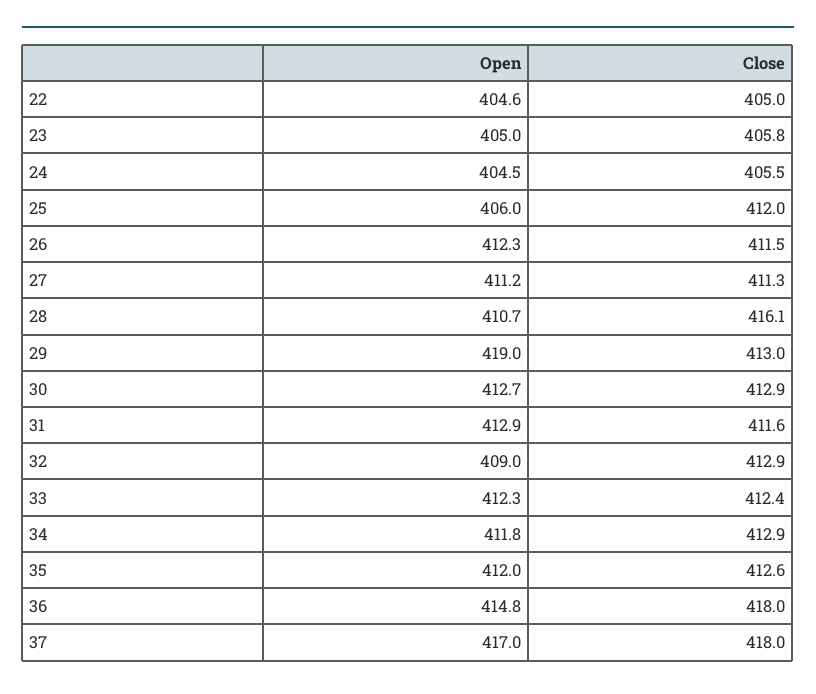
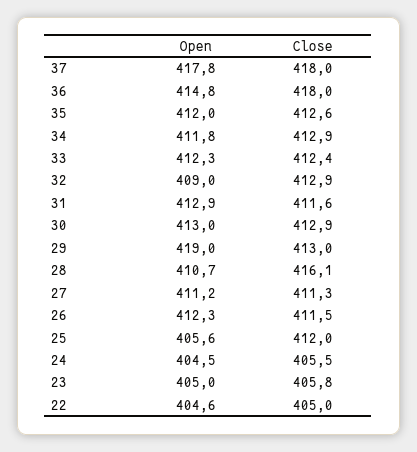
  {
    "Open": {
      "22": 404.6,
      "23": 405,
      "24": 404.5,
-     "25": 406,
+     "25": 405.6,
      "26": 412.3,
      "27": 411.2,
      "28": 410.7,
      "29": 419,
-     "30": 412.7,
+     "30": 413,
      "31": 412.9,
      "32": 409,
      "33": 412.3,
      "34": 411.8,
      "35": 412,
      "36": 414.8,
-     "37": 417
+     "37": 417.8
    },
    "Close": {
      "22": 405,
      "23": 405.8,
      "24": 405.5,
      "25": 412,
      "26": 411.5,
      "27": 411.3,
      "28": 416.1,
      "29": 413,
      "30": 412.9,
      "31": 411.6,
      "32": 412.9,
      "33": 412.4,
      "34": 412.9,
      "35": 412.6,
      "36": 418,
      "37": 418
    }
  }

